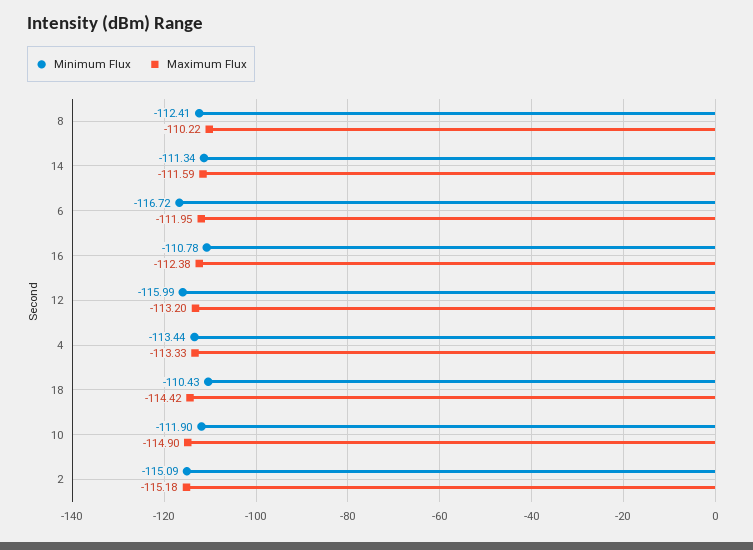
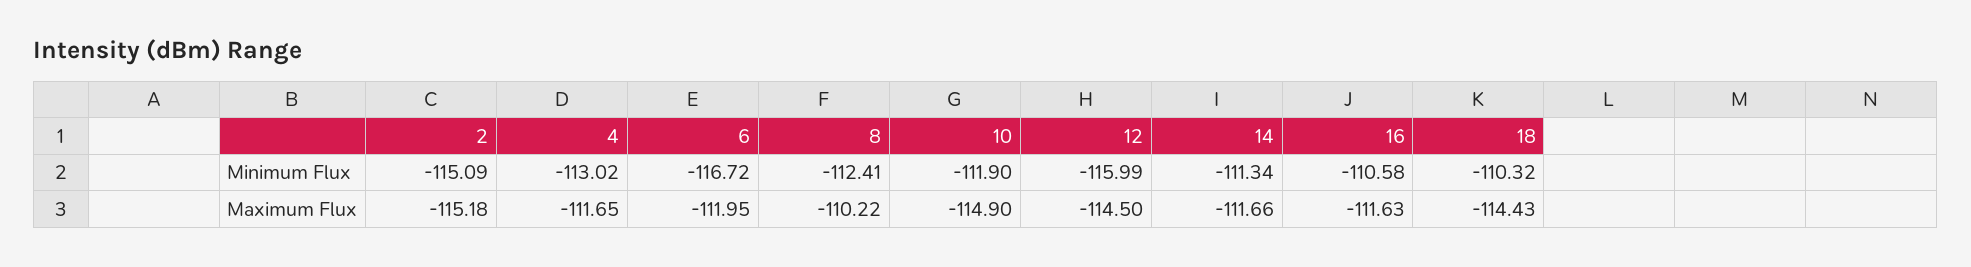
  {
    "Minimum Flux": {
      "8": -112.41,
      "14": -111.34,
      "6": -116.72,
-     "16": -110.78,
+     "16": -110.58,
      "12": -115.99,
-     "4": -113.44,
+     "4": -113.02,
-     "18": -110.43,
+     "18": -110.32,
      "10": -111.9,
      "2": -115.09
    },
    "Maximum Flux": {
      "8": -110.22,
-     "14": -111.59,
+     "14": -111.66,
      "6": -111.95,
-     "16": -112.38,
+     "16": -111.63,
-     "12": -113.2,
+     "12": -114.5,
-     "4": -113.33,
+     "4": -111.65,
-     "18": -114.42,
+     "18": -114.43,
      "10": -114.9,
      "2": -115.18
    }
  }

